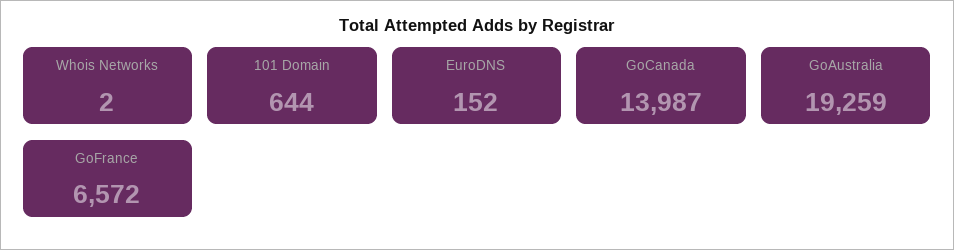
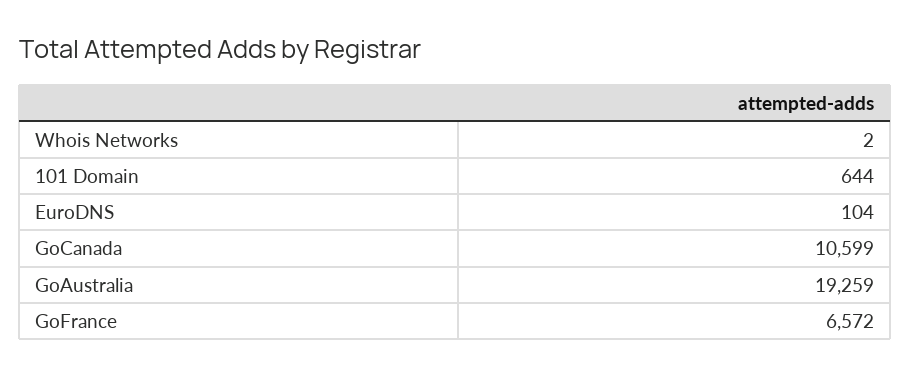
  {
    "Whois Networks": 2,
    "101 Domain": 644,
-   "EuroDNS": 152,
+   "EuroDNS": 104,
-   "GoCanada": 13987,
+   "GoCanada": 10599,
    "GoAustralia": 19259,
    "GoFrance": 6572
  }

